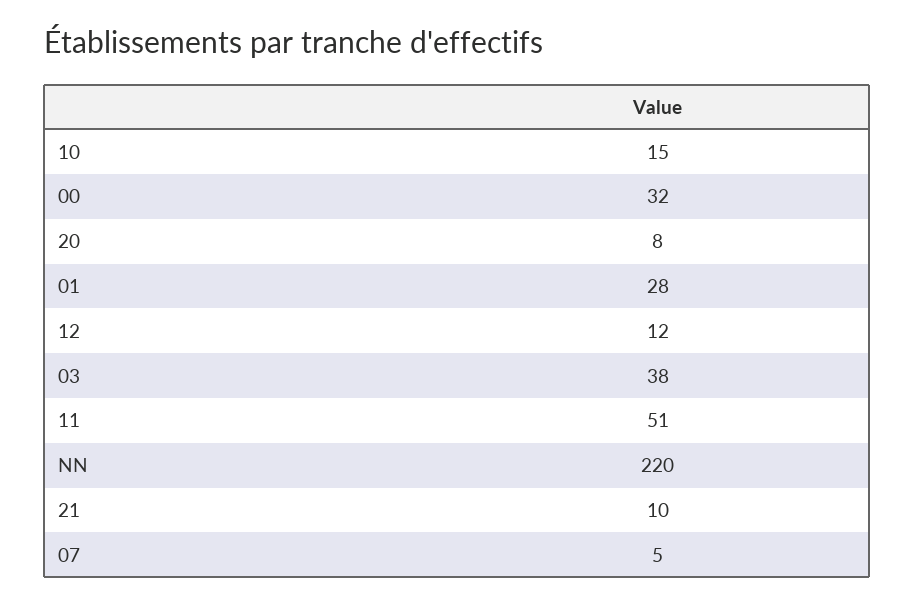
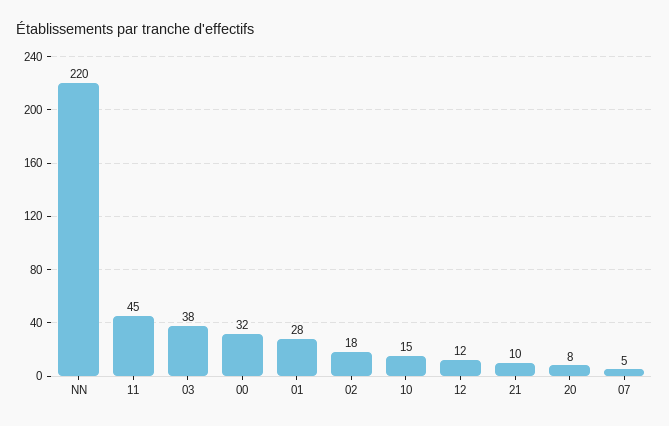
  {
    "10": 15,
    "00": 32,
    "20": 8,
    "01": 28,
    "12": 12,
    "03": 38,
-   "11": 51,
+   "11": 45,
    "NN": 220,
    "21": 10,
-   "07": 5
+   "07": 5,
+   "02": 18
  }

